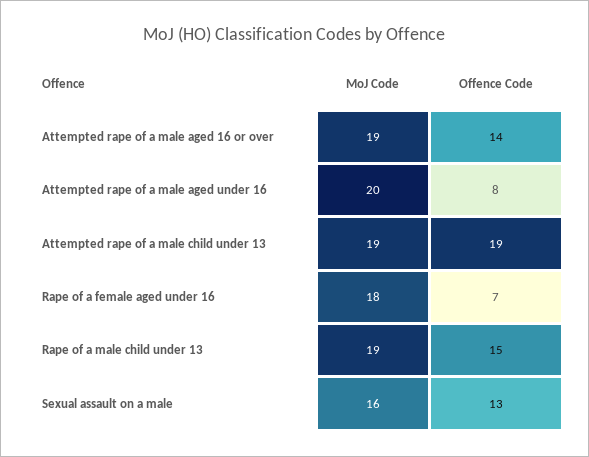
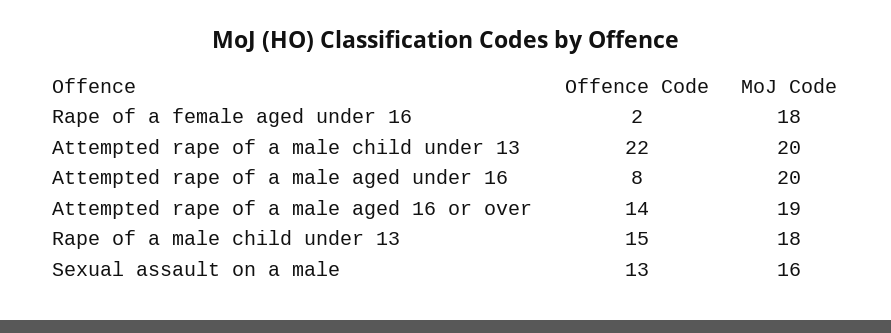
  {
    "MoJ Code": {
      "Attempted rape of a male aged 16 or over": 19,
      "Attempted rape of a male aged under 16": 20,
-     "Attempted rape of a male child under 13": 19,
+     "Attempted rape of a male child under 13": 20,
      "Rape of a female aged under 16": 18,
-     "Rape of a male child under 13": 19,
+     "Rape of a male child under 13": 18,
      "Sexual assault on a male": 16
    },
    "Offence Code": {
      "Attempted rape of a male aged 16 or over": 14,
      "Attempted rape of a male aged under 16": 8,
-     "Attempted rape of a male child under 13": 19,
+     "Attempted rape of a male child under 13": 22,
-     "Rape of a female aged under 16": 7,
+     "Rape of a female aged under 16": 2,
      "Rape of a male child under 13": 15,
      "Sexual assault on a male": 13
    }
  }

